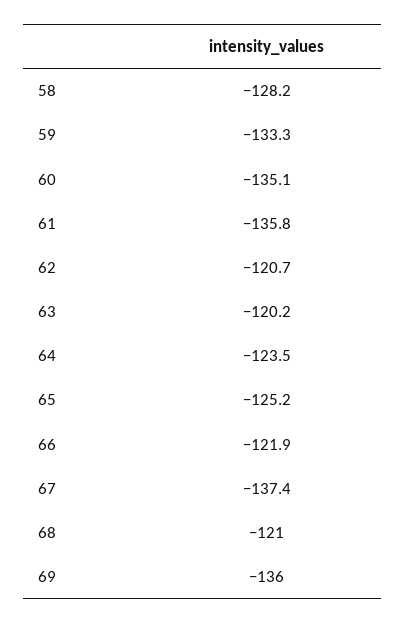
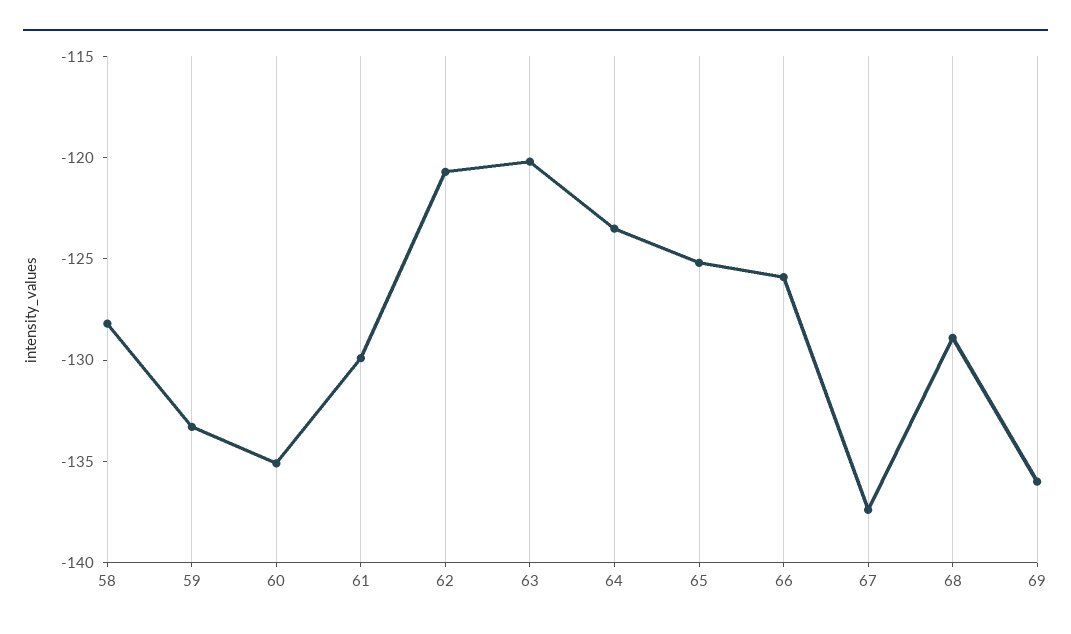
  {
    "58": -128.2,
    "59": -133.3,
    "60": -135.1,
-   "61": -135.8,
+   "61": -130,
    "62": -120.7,
    "63": -120.2,
    "64": -123.5,
    "65": -125.2,
-   "66": -121.9,
+   "66": -126,
    "67": -137.4,
-   "68": -121,
+   "68": -129,
    "69": -136
  }

